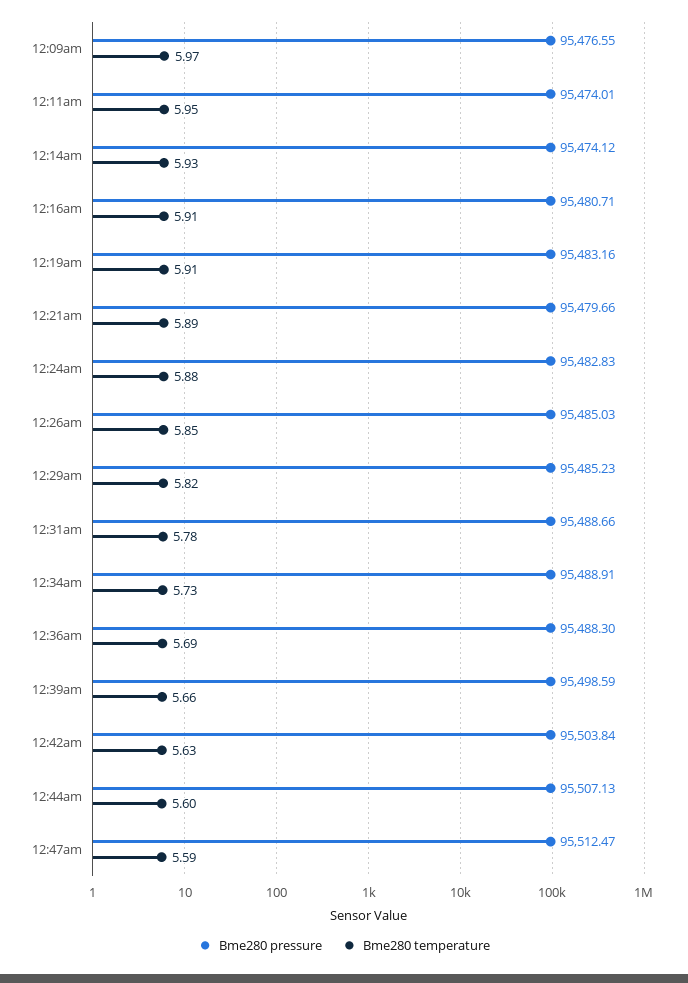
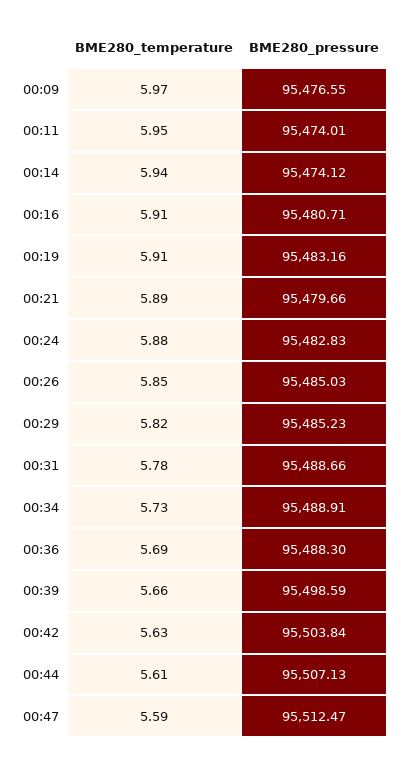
  {
    "Bme280 pressure": {
      "12:09am": 95476.55,
      "12:11am": 95474.01,
      "12:14am": 95474.12,
      "12:16am": 95480.71,
      "12:19am": 95483.16,
      "12:21am": 95479.66,
      "12:24am": 95482.83,
      "12:26am": 95485.03,
      "12:29am": 95485.23,
      "12:31am": 95488.66,
      "12:34am": 95488.91,
      "12:36am": 95488.3,
      "12:39am": 95498.59,
      "12:42am": 95503.84,
      "12:44am": 95507.13,
      "12:47am": 95512.47
    },
    "Bme280 temperature": {
      "12:09am": 5.97,
      "12:11am": 5.95,
-     "12:14am": 5.93,
+     "12:14am": 5.94,
      "12:16am": 5.91,
      "12:19am": 5.91,
      "12:21am": 5.89,
      "12:24am": 5.88,
      "12:26am": 5.85,
      "12:29am": 5.82,
      "12:31am": 5.78,
      "12:34am": 5.73,
      "12:36am": 5.69,
      "12:39am": 5.66,
      "12:42am": 5.63,
-     "12:44am": 5.6,
+     "12:44am": 5.61,
      "12:47am": 5.59
    }
  }

